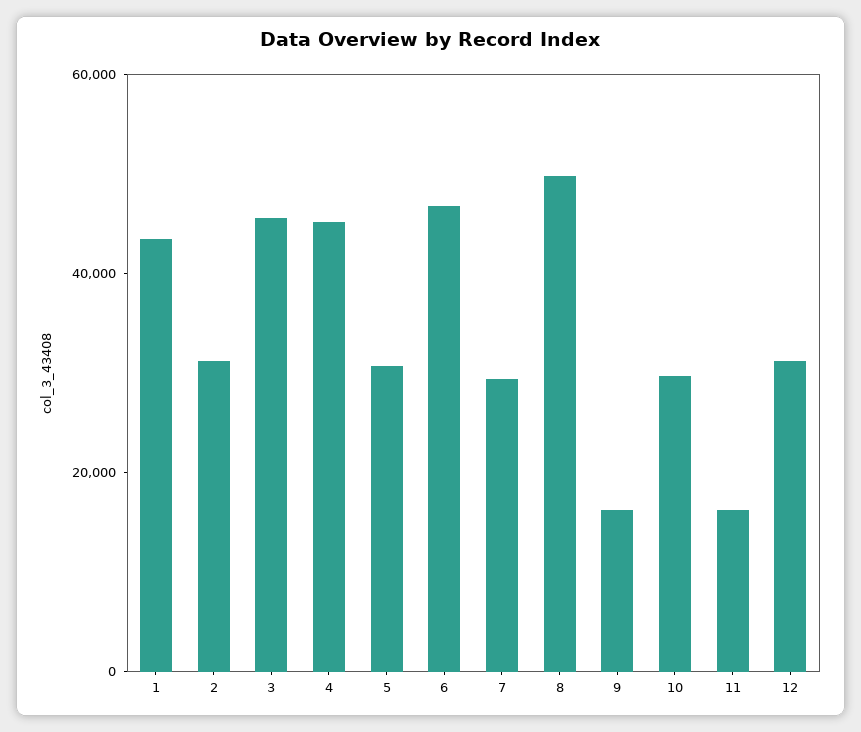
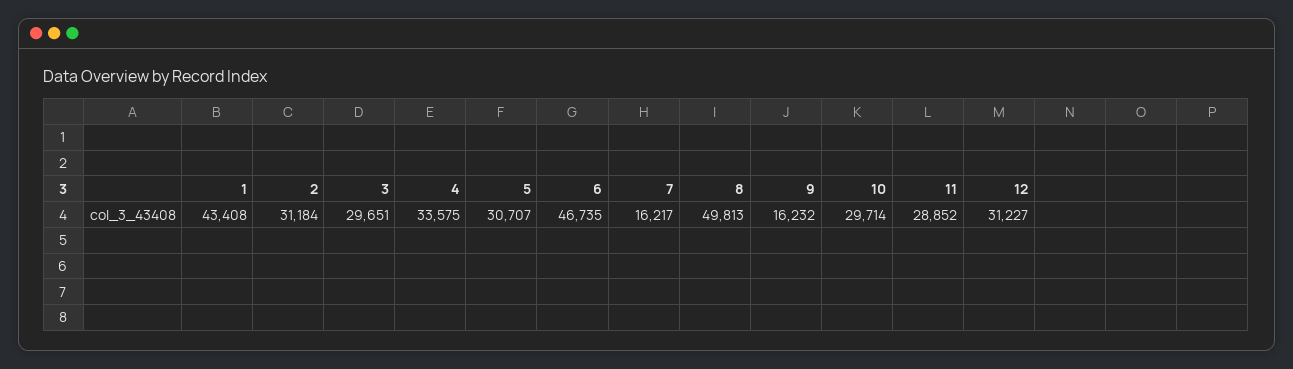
  {
    "1": 43408,
    "2": 31184,
-   "3": 45000,
+   "3": 29651,
-   "4": 45000,
+   "4": 33575,
    "5": 30707,
    "6": 46735,
-   "7": 30000,
+   "7": 16217,
    "8": 49813,
    "9": 16232,
    "10": 29714,
-   "11": 15000,
+   "11": 28852,
    "12": 31227
  }

